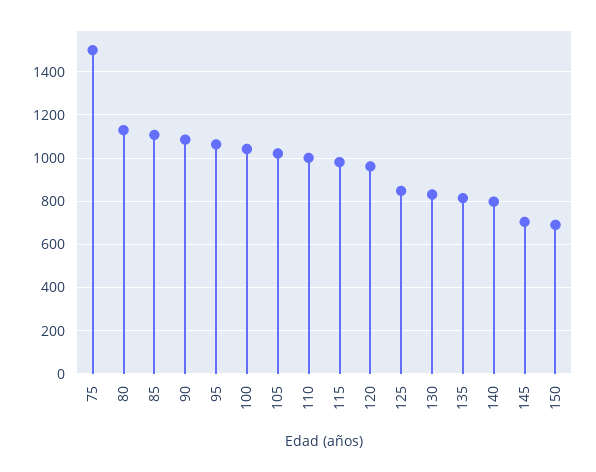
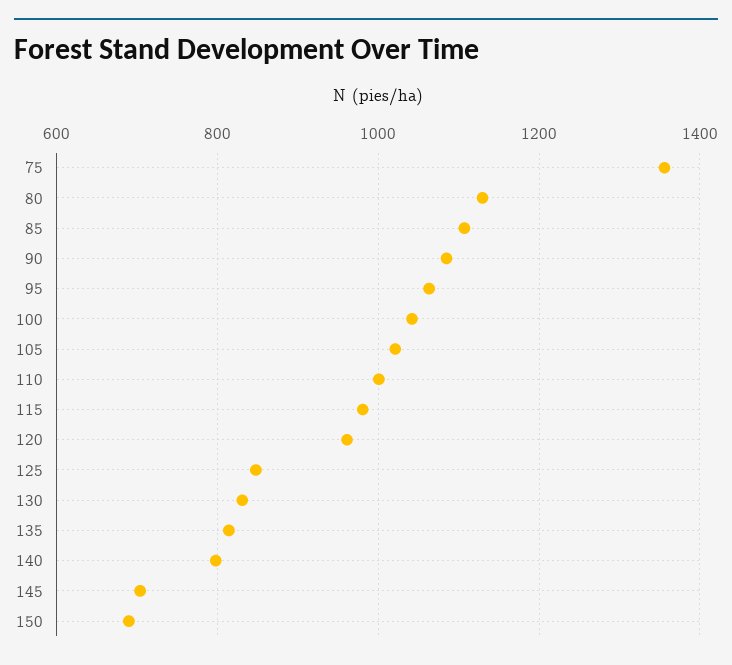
  {
-   "75": 1500,
+   "75": 1360,
    "80": 1120,
    "85": 1100,
    "90": 1080,
    "95": 1060,
    "100": 1040,
    "105": 1020,
    "110": 1000,
    "115": 980,
    "120": 960,
    "125": 840,
    "130": 840,
    "135": 820,
    "140": 800,
    "145": 700,
    "150": 680
  }

